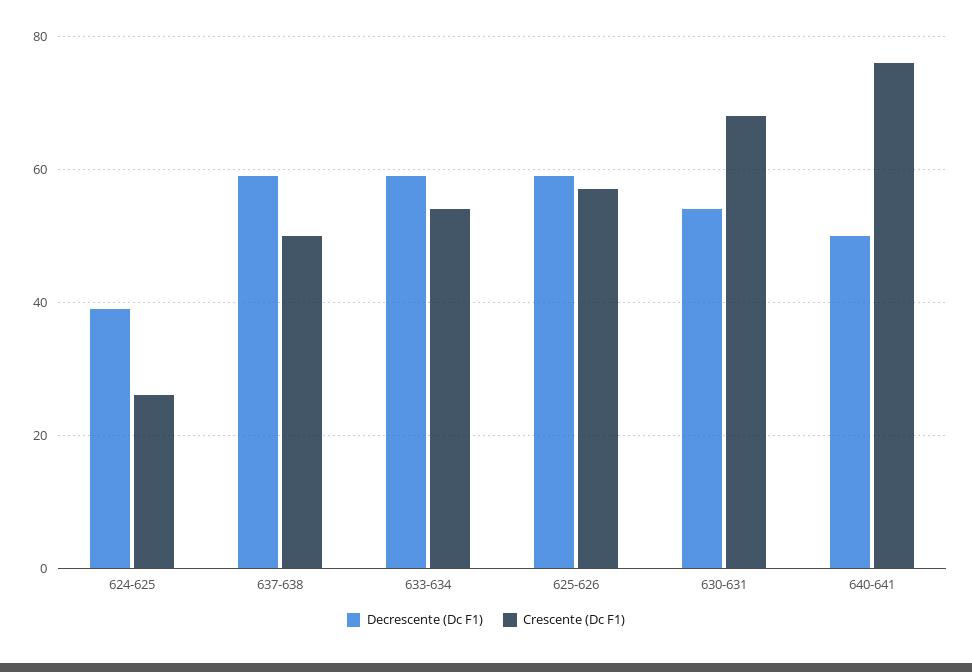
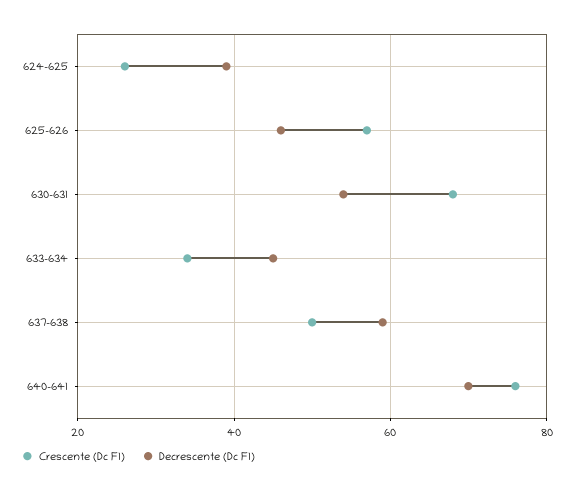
  {
    "Decrescente (Dc F1)": {
      "624-625": 40,
      "637-638": 60,
-     "633-634": 60,
+     "633-634": 45,
-     "625-626": 60,
+     "625-626": 45,
      "630-631": 55,
-     "640-641": 50
+     "640-641": 70
    },
    "Crescente (Dc F1)": {
      "624-625": 25,
      "637-638": 50,
-     "633-634": 55,
+     "633-634": 35,
      "625-626": 55,
      "630-631": 70,
      "640-641": 75
    }
  }

